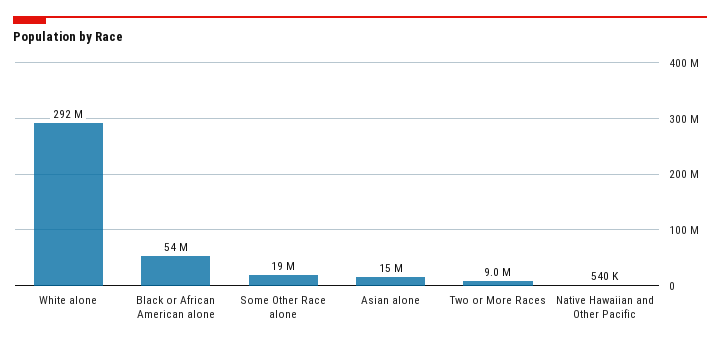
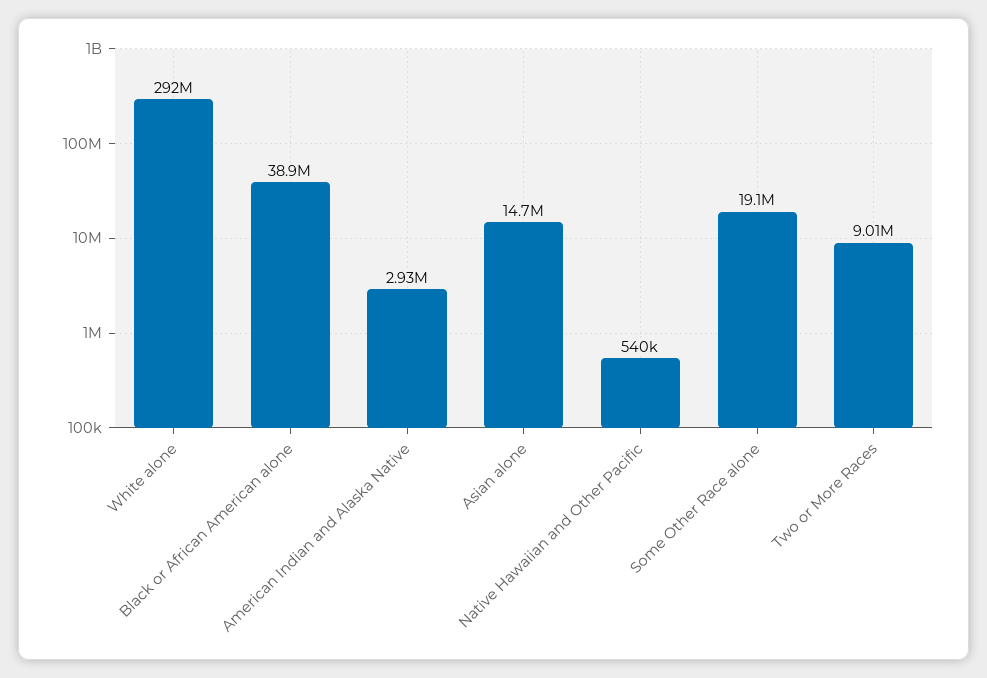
  {
    "White alone": 292000000,
-   "Black or African American alone": 54000000,
+   "Black or African American alone": 38900000,
    "Some Other Race alone": 19100000,
    "Asian alone": 14700000,
    "Two or More Races": 9010000,
-   "Native Hawaiian and Other Pacific": 540000
+   "Native Hawaiian and Other Pacific": 540000,
+   "American Indian and Alaska Native": 2930000
  }

